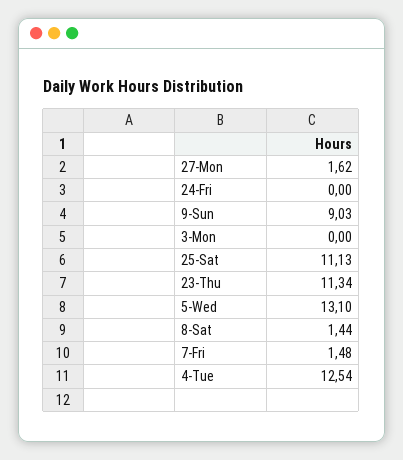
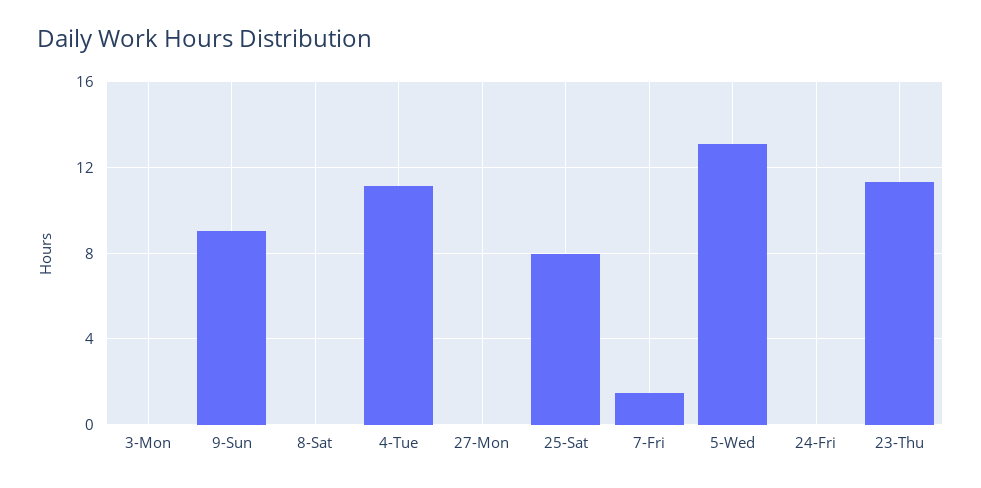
  {
-   "27-Mon": 1.62,
+   "27-Mon": 0,
    "24-Fri": 0,
    "9-Sun": 9.03,
    "3-Mon": 0,
-   "25-Sat": 11.13,
+   "25-Sat": 8,
    "23-Thu": 11.34,
    "5-Wed": 13.1,
-   "8-Sat": 1.44,
+   "8-Sat": 0,
    "7-Fri": 1.48,
-   "4-Tue": 12.54
+   "4-Tue": 11
  }

